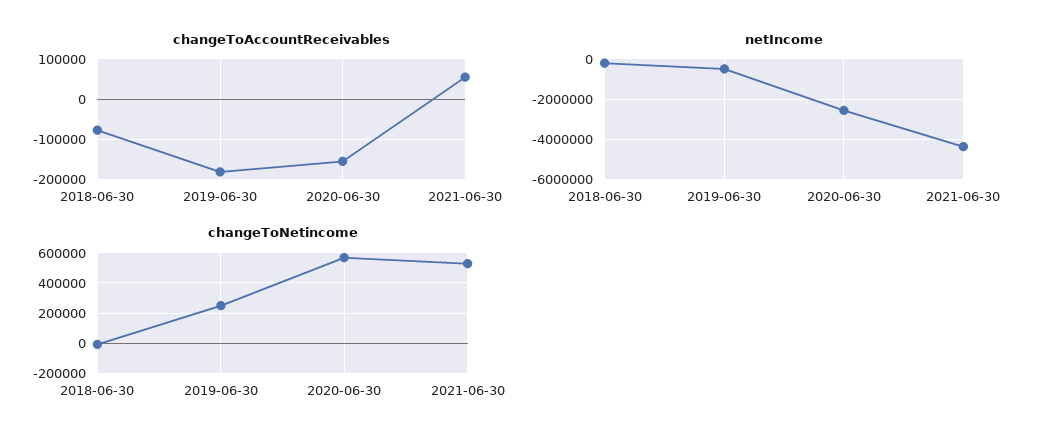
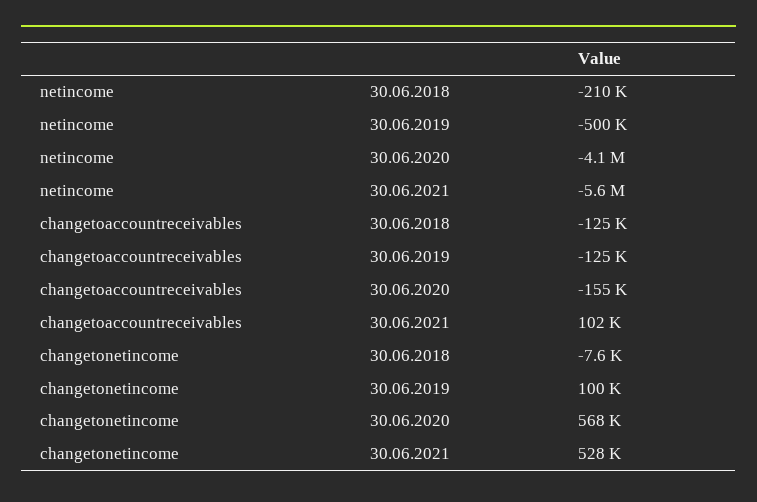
  {
    "changeToAccountReceivables": {
-     "2018-06-30": -80000,
+     "2018-06-30": -125000,
-     "2019-06-30": -180000,
+     "2019-06-30": -125000,
      "2020-06-30": -155000,
-     "2021-06-30": 60000
+     "2021-06-30": 102000
    },
    "netIncome": {
      "2018-06-30": -210000,
      "2019-06-30": -500000,
-     "2020-06-30": -2500000,
+     "2020-06-30": -4100000,
-     "2021-06-30": -4500000
+     "2021-06-30": -5600000
    },
    "changeToNetincome": {
      "2018-06-30": -7600,
-     "2019-06-30": 250000,
+     "2019-06-30": 100000,
      "2020-06-30": 568000,
      "2021-06-30": 528000
    }
  }

